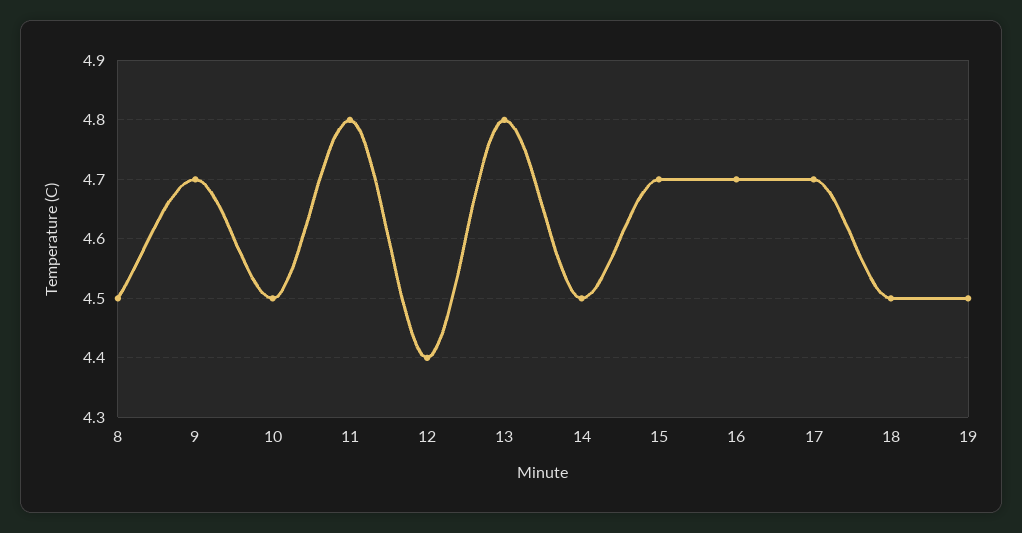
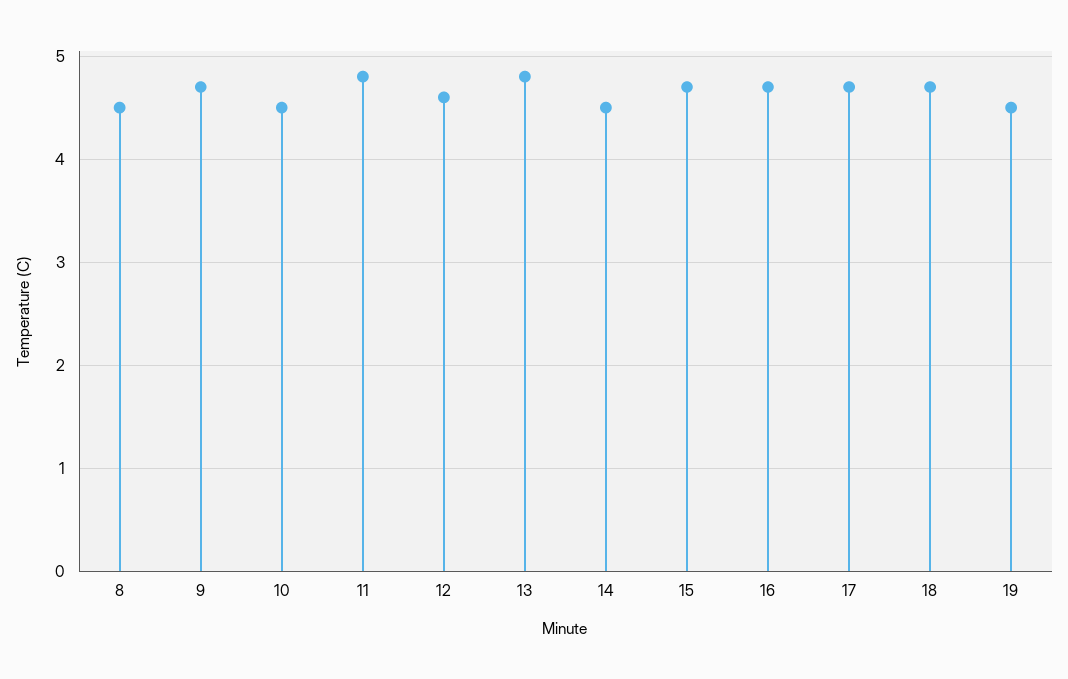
  {
    "8": 4.5,
    "9": 4.7,
    "10": 4.5,
    "11": 4.8,
-   "12": 4.4,
+   "12": 4.6,
    "13": 4.8,
    "14": 4.5,
    "15": 4.7,
    "16": 4.7,
    "17": 4.7,
-   "18": 4.5,
+   "18": 4.7,
    "19": 4.5
  }

